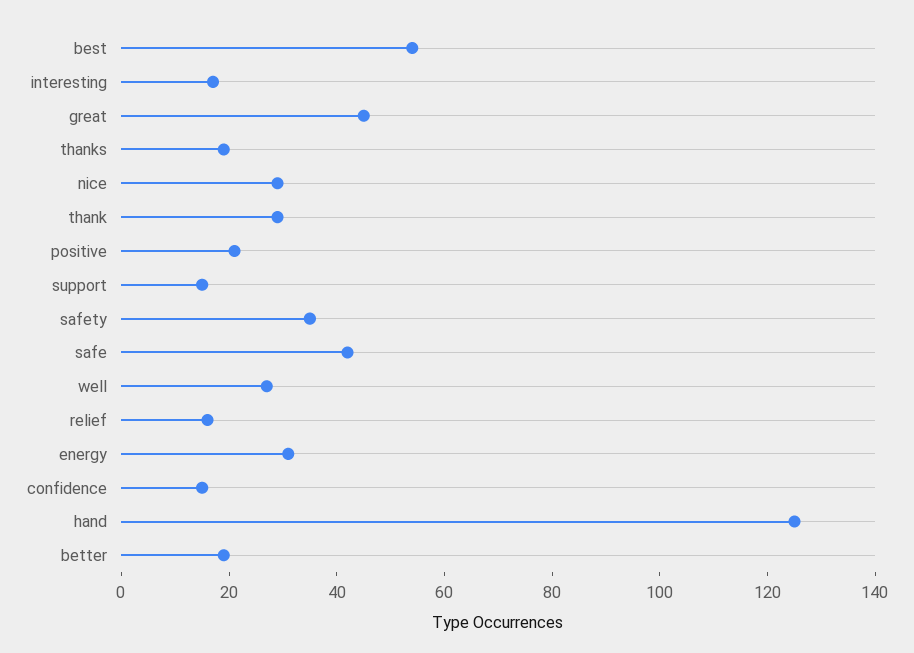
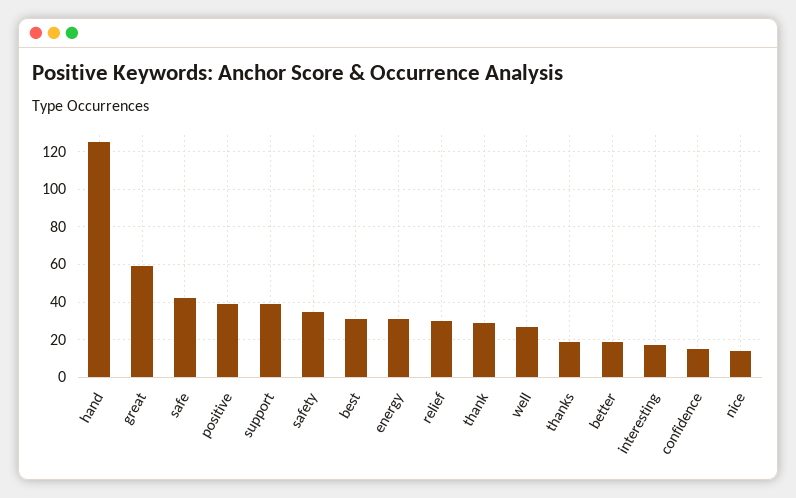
  {
-   "best": 55,
+   "best": 30,
    "interesting": 15,
-   "great": 45,
+   "great": 60,
    "thanks": 20,
-   "nice": 30,
+   "nice": 15,
    "thank": 30,
-   "positive": 20,
+   "positive": 40,
-   "support": 15,
+   "support": 40,
    "safety": 35,
    "safe": 40,
    "well": 25,
-   "relief": 15,
+   "relief": 30,
    "energy": 30,
    "confidence": 15,
    "hand": 125,
    "better": 20
  }

